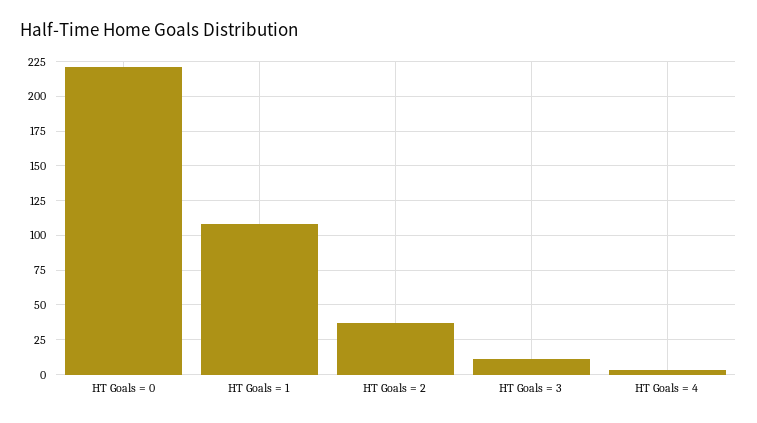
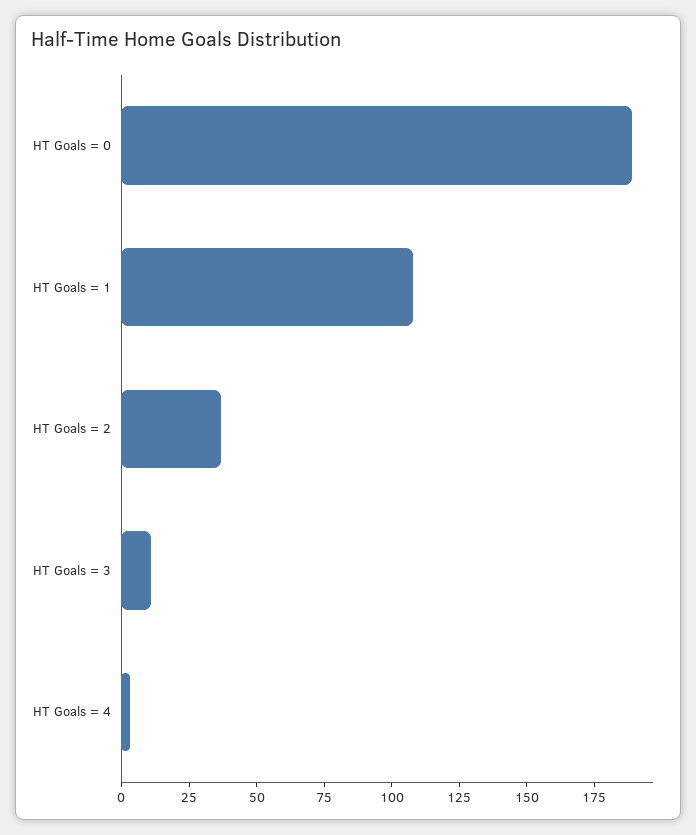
  {
-   "HT Goals = 0": 220,
+   "HT Goals = 0": 190,
    "HT Goals = 1": 110,
    "HT Goals = 2": 35,
    "HT Goals = 3": 10,
    "HT Goals = 4": 5
  }

